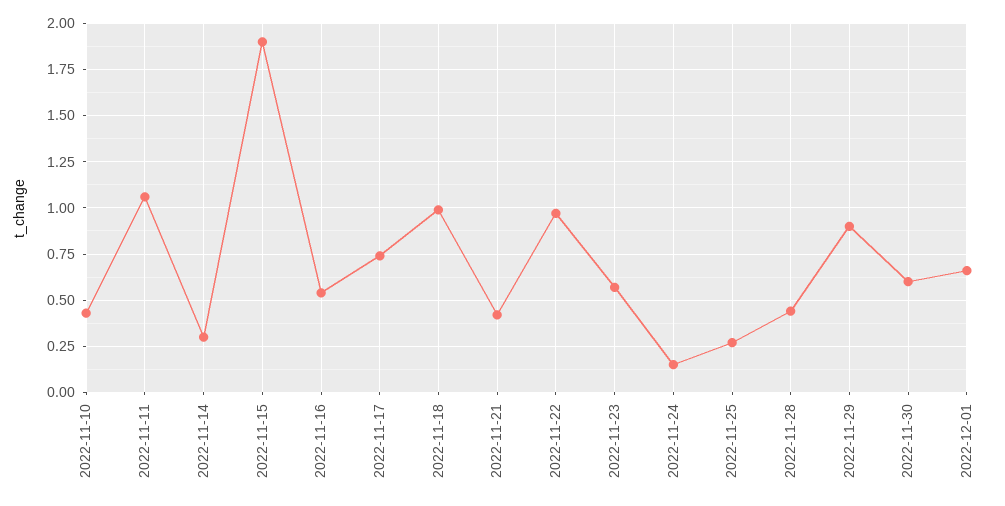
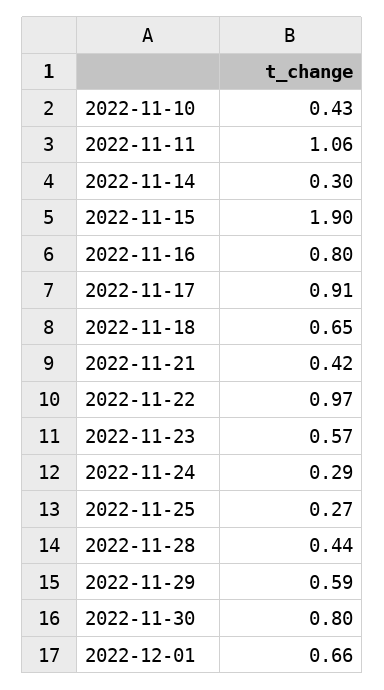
  {
    "2022-11-10": 0.43,
    "2022-11-11": 1.06,
    "2022-11-14": 0.3,
    "2022-11-15": 1.9,
-   "2022-11-16": 0.55,
+   "2022-11-16": 0.8,
-   "2022-11-17": 0.75,
+   "2022-11-17": 0.91,
-   "2022-11-18": 1,
+   "2022-11-18": 0.65,
    "2022-11-21": 0.42,
    "2022-11-22": 0.97,
    "2022-11-23": 0.57,
-   "2022-11-24": 0.15,
+   "2022-11-24": 0.29,
    "2022-11-25": 0.27,
    "2022-11-28": 0.44,
-   "2022-11-29": 0.9,
+   "2022-11-29": 0.59,
-   "2022-11-30": 0.6,
+   "2022-11-30": 0.8,
    "2022-12-01": 0.66
  }

